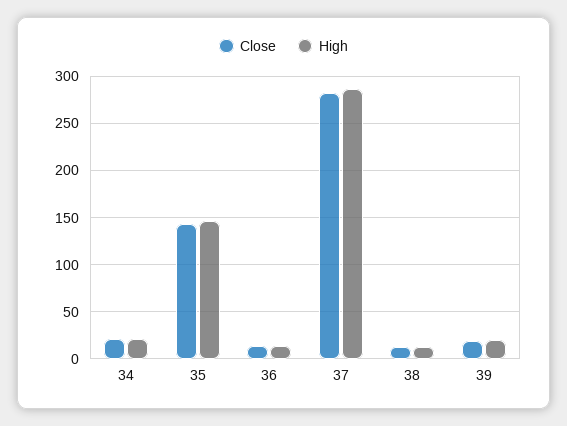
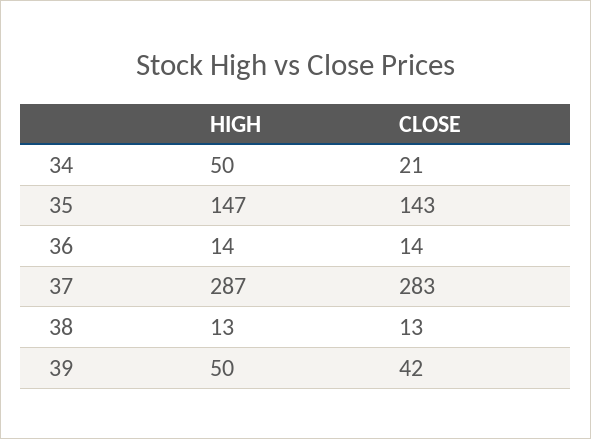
  {
    "Close": {
      "34": 21,
      "35": 143,
      "36": 14,
      "37": 283,
      "38": 13,
-     "39": 20
+     "39": 42
    },
    "High": {
-     "34": 20,
+     "34": 50,
      "35": 147,
      "36": 14,
      "37": 287,
      "38": 13,
-     "39": 20
+     "39": 50
    }
  }

